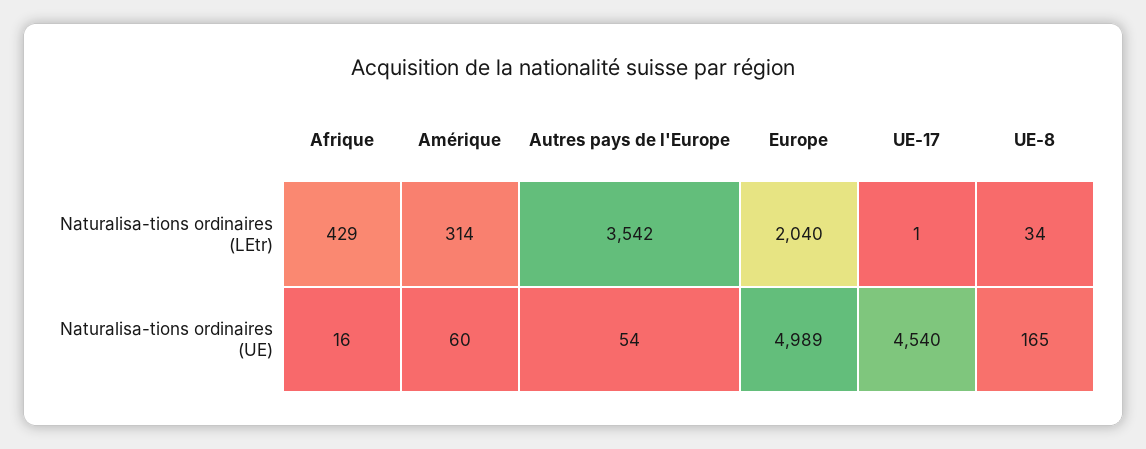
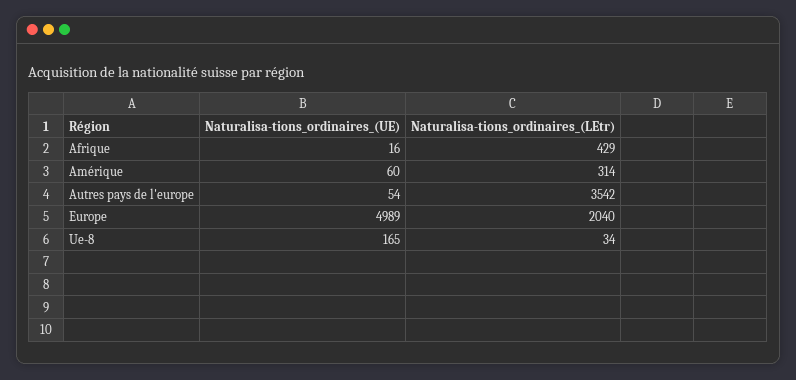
  {
    "Afrique": {
      "Naturalisa-tions ordinaires (LEtr)": 429,
      "Naturalisa-tions ordinaires (UE)": 16
    },
    "Amérique": {
      "Naturalisa-tions ordinaires (LEtr)": 314,
      "Naturalisa-tions ordinaires (UE)": 60
    },
    "Autres pays de l'Europe": {
      "Naturalisa-tions ordinaires (LEtr)": 3542,
      "Naturalisa-tions ordinaires (UE)": 54
    },
    "Europe": {
      "Naturalisa-tions ordinaires (LEtr)": 2040,
      "Naturalisa-tions ordinaires (UE)": 4989
    },
-   "UE-17": {
-     "Naturalisa-tions ordinaires (LEtr)": 1,
-     "Naturalisa-tions ordinaires (UE)": 4540
-   },
    "UE-8": {
      "Naturalisa-tions ordinaires (LEtr)": 34,
      "Naturalisa-tions ordinaires (UE)": 165
    }
  }

